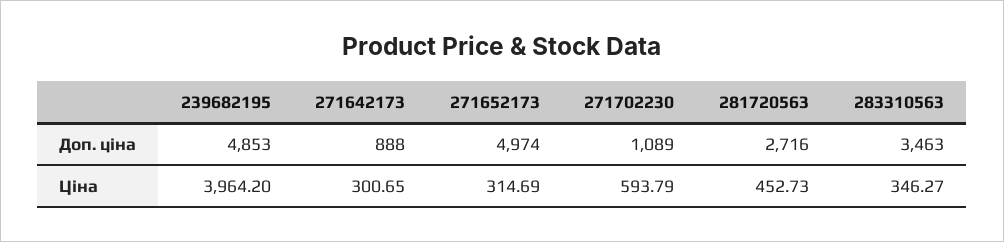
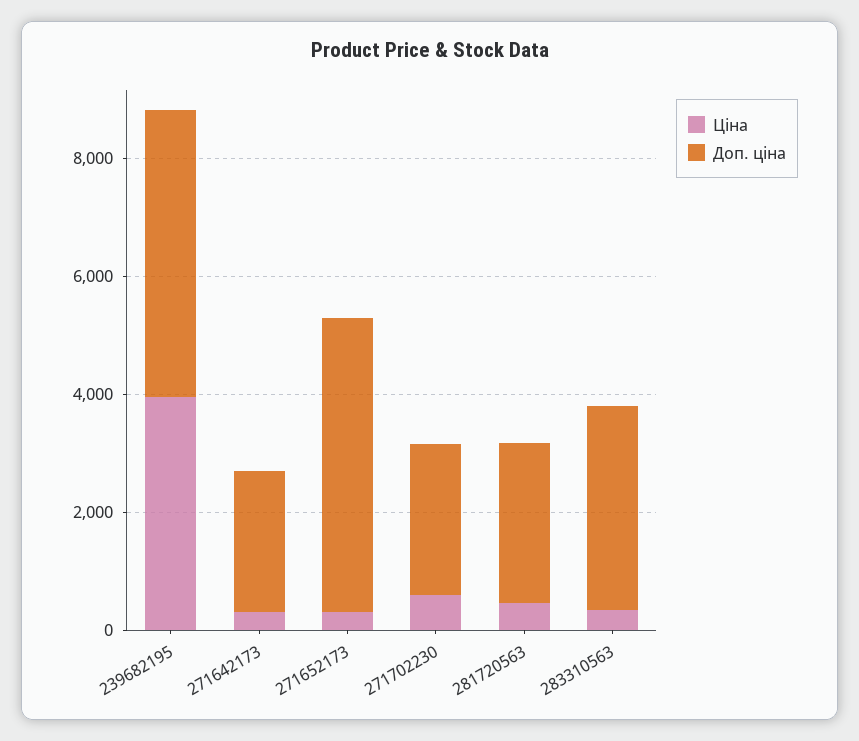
  {
    "Доп. ціна": {
      "239682195": 4853,
-     "271642173": 888,
+     "271642173": 2500,
      "271652173": 4974,
-     "271702230": 1089,
+     "271702230": 2500,
      "281720563": 2716,
      "283310563": 3463
    },
    "Ціна": {
      "239682195": 3964.2,
      "271642173": 300.65,
      "271652173": 314.69,
      "271702230": 593.79,
      "281720563": 452.73,
      "283310563": 346.27
    }
  }

